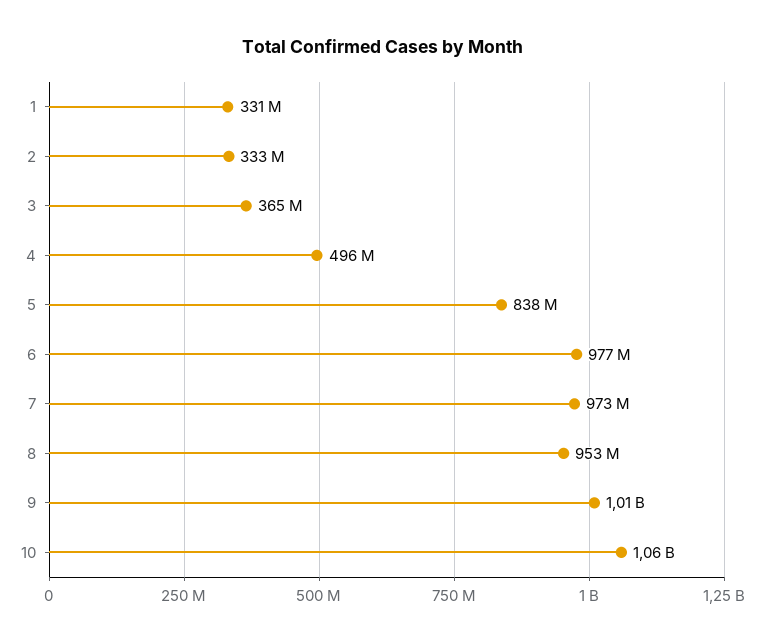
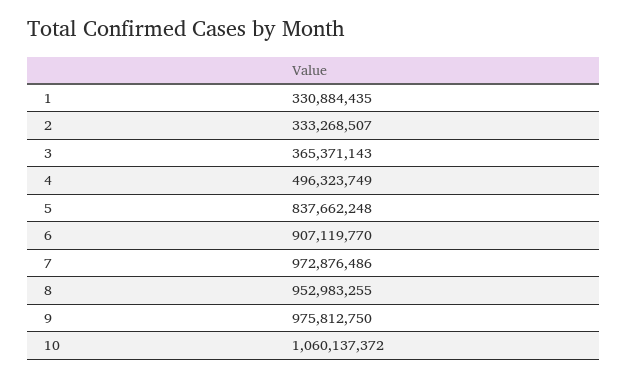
  {
    "1": 330884435,
    "2": 333268507,
    "3": 365371143,
    "4": 496323749,
    "5": 837662248,
-   "6": 977000000,
+   "6": 907119770,
    "7": 972876486,
    "8": 952983255,
-   "9": 1010000000,
+   "9": 975812750,
    "10": 1060137372
  }

